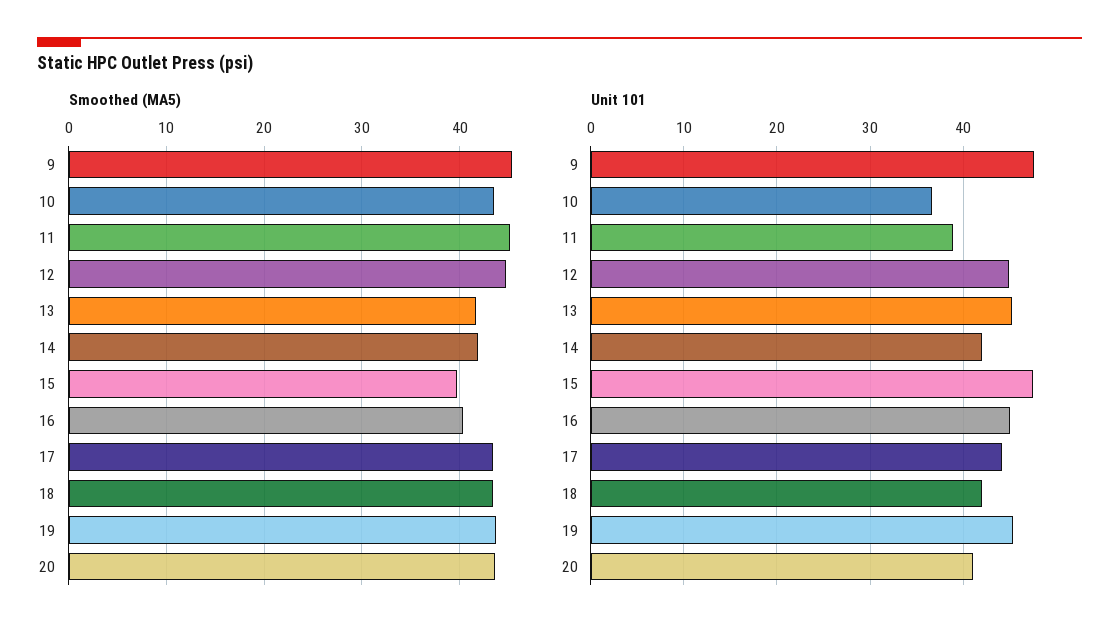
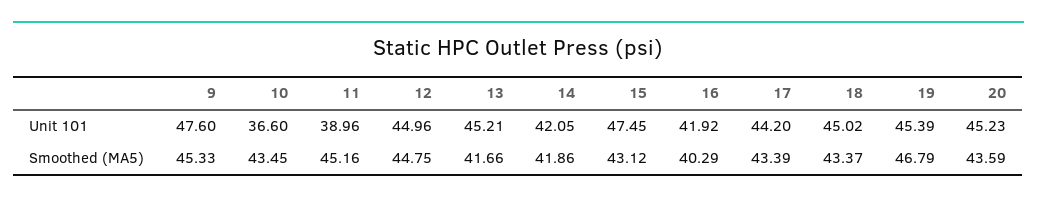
  {
    "Smoothed (MA5)": {
      "9": 45.33,
      "10": 43.45,
      "11": 45.16,
      "12": 44.75,
      "13": 41.66,
      "14": 41.86,
-     "15": 40,
+     "15": 43.12,
      "16": 40.29,
      "17": 43.39,
      "18": 43.37,
-     "19": 44,
+     "19": 46.79,
      "20": 43.59
    },
    "Unit 101": {
      "9": 47.6,
      "10": 36.6,
      "11": 38.96,
      "12": 44.96,
      "13": 45.21,
      "14": 42.05,
      "15": 47.45,
-     "16": 45,
+     "16": 41.92,
      "17": 44.2,
-     "18": 42,
+     "18": 45.02,
      "19": 45.39,
-     "20": 41
+     "20": 45.23
    }
  }

